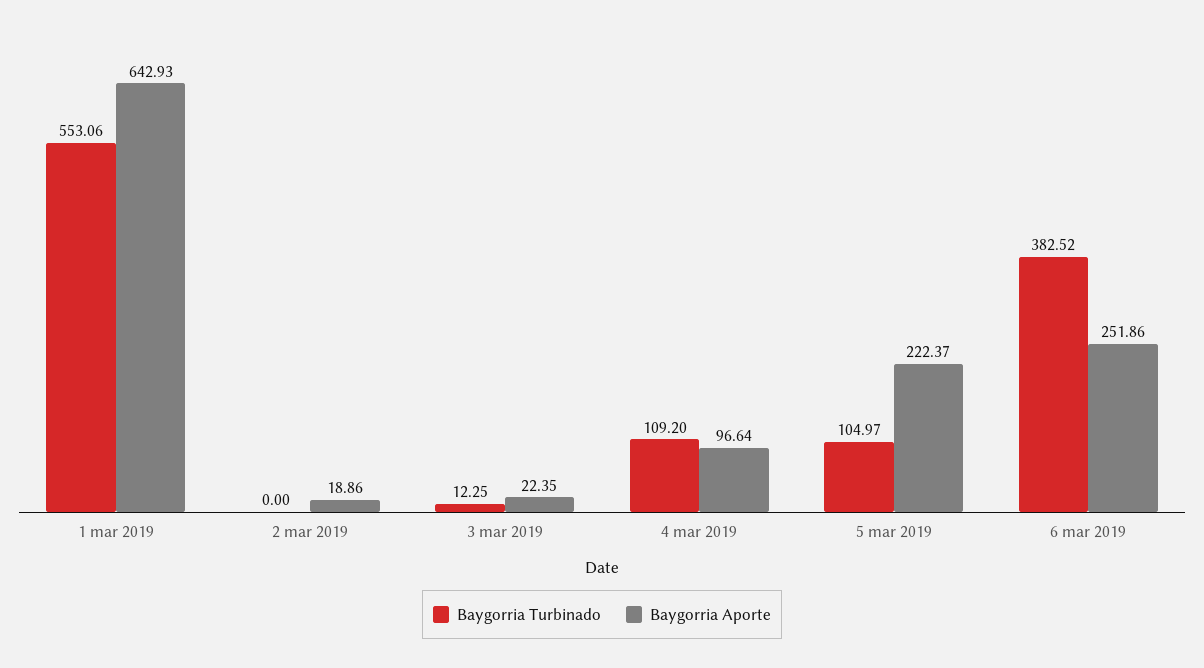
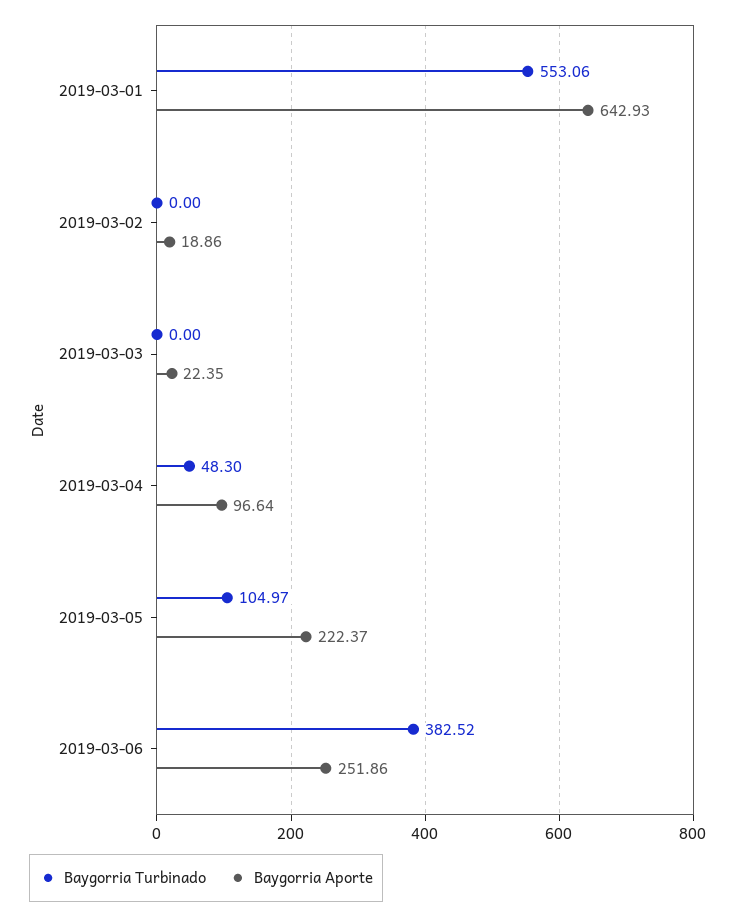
  {
    "Baygorria Turbinado": {
      "1 mar 2019": 553.06,
      "2 mar 2019": 0,
-     "3 mar 2019": 12.25,
+     "3 mar 2019": 0,
-     "4 mar 2019": 109.2,
+     "4 mar 2019": 48.3,
      "5 mar 2019": 104.97,
      "6 mar 2019": 382.52
    },
    "Baygorria Aporte": {
      "1 mar 2019": 642.93,
      "2 mar 2019": 18.86,
      "3 mar 2019": 22.35,
      "4 mar 2019": 96.64,
      "5 mar 2019": 222.37,
      "6 mar 2019": 251.86
    }
  }

